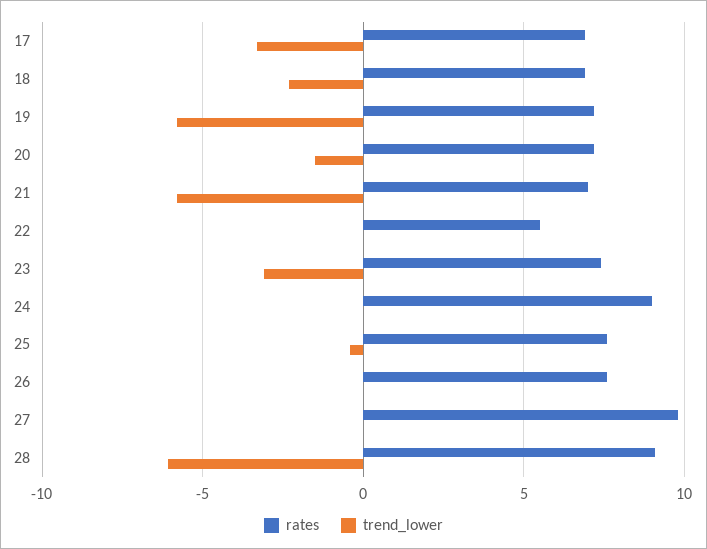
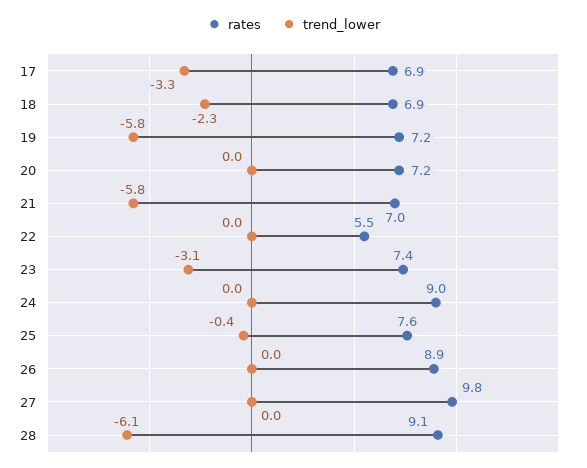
  {
    "rates": {
      "17": 6.9,
      "18": 6.9,
      "19": 7.2,
      "20": 7.2,
      "21": 7,
      "22": 5.5,
      "23": 7.4,
      "24": 9,
      "25": 7.6,
-     "26": 7.5,
+     "26": 8.9,
      "27": 9.8,
      "28": 9.1
    },
    "trend_lower": {
      "17": -3.3,
      "18": -2.3,
      "19": -5.8,
-     "20": -1.5,
+     "20": 0,
      "21": -5.8,
      "22": 0,
      "23": -3.1,
      "24": 0,
      "25": -0.4,
      "26": 0,
      "27": 0,
      "28": -6.1
    }
  }

